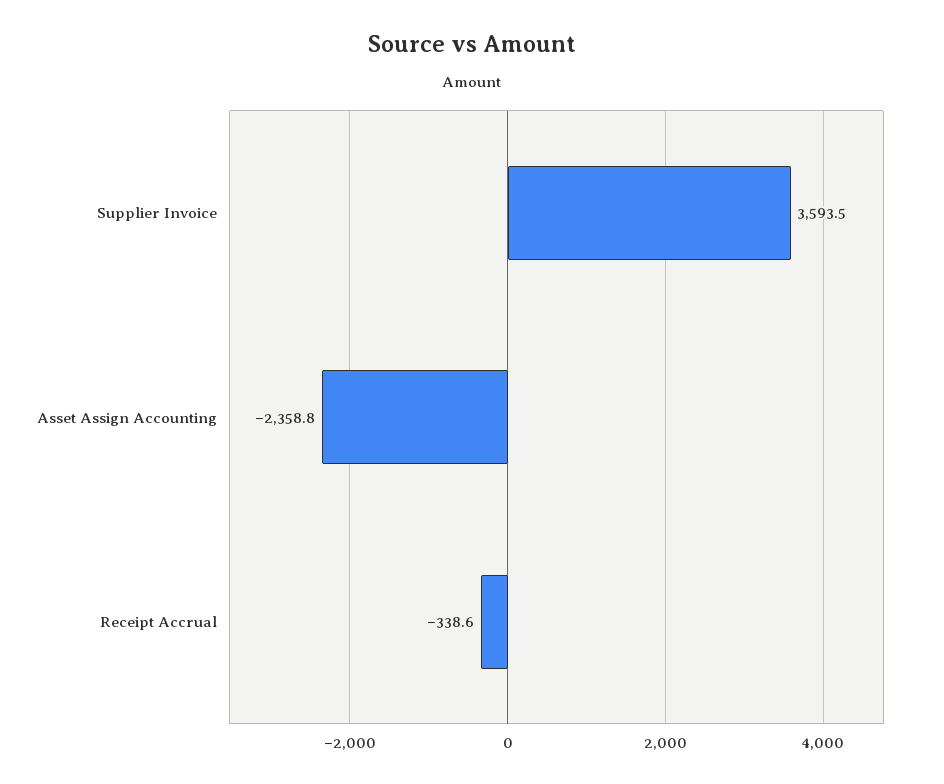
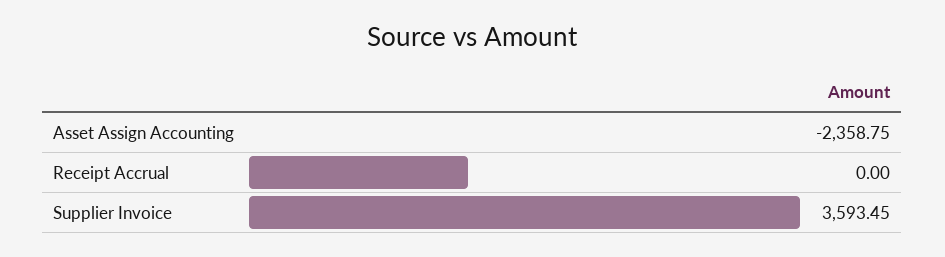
  {
    "Supplier Invoice": 3593.45,
    "Asset Assign Accounting": -2358.75,
-   "Receipt Accrual": -338.6
+   "Receipt Accrual": 0
  }

